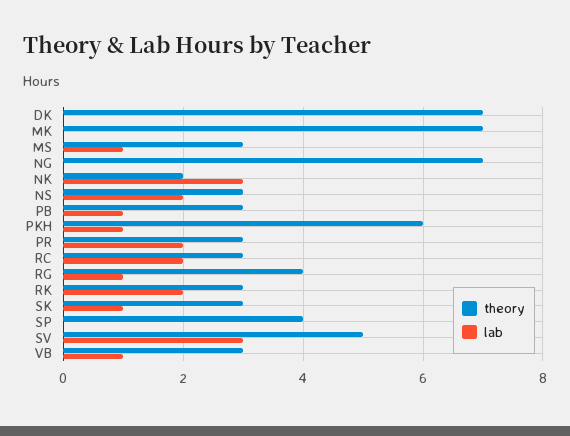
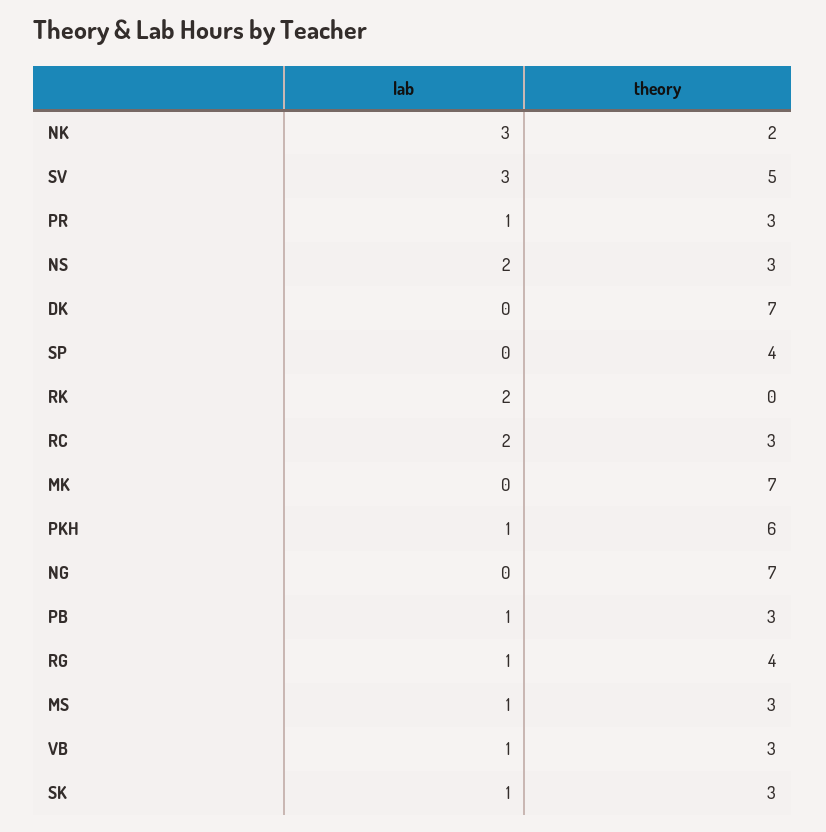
  {
    "theory": {
      "DK": 7,
      "MK": 7,
      "MS": 3,
      "NG": 7,
      "NK": 2,
      "NS": 3,
      "PB": 3,
      "PKH": 6,
      "PR": 3,
      "RC": 3,
      "RG": 4,
-     "RK": 3,
+     "RK": 0,
      "SK": 3,
      "SP": 4,
      "SV": 5,
      "VB": 3
    },
    "lab": {
      "DK": 0,
      "MK": 0,
      "MS": 1,
      "NG": 0,
      "NK": 3,
      "NS": 2,
      "PB": 1,
      "PKH": 1,
-     "PR": 2,
+     "PR": 1,
      "RC": 2,
      "RG": 1,
      "RK": 2,
      "SK": 1,
      "SP": 0,
      "SV": 3,
      "VB": 1
    }
  }

